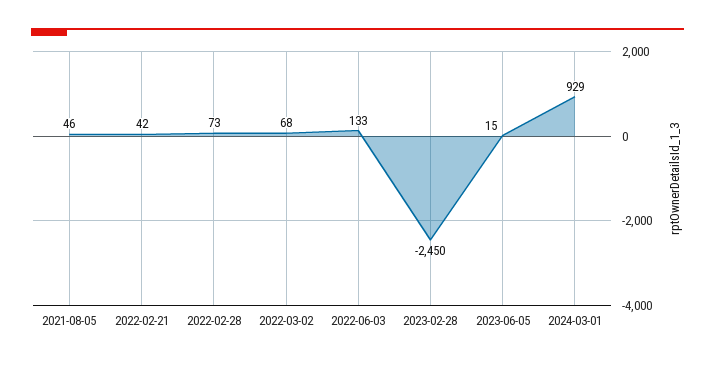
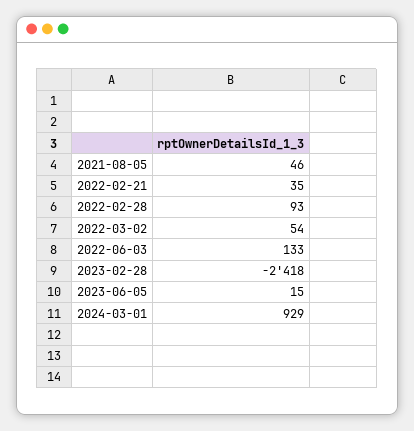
  {
    "2021-08-05": 46,
-   "2022-02-21": 42,
+   "2022-02-21": 35,
-   "2022-02-28": 73,
+   "2022-02-28": 93,
-   "2022-03-02": 68,
+   "2022-03-02": 54,
    "2022-06-03": 133,
-   "2023-02-28": -2450,
+   "2023-02-28": -2418,
    "2023-06-05": 15,
    "2024-03-01": 929
  }

